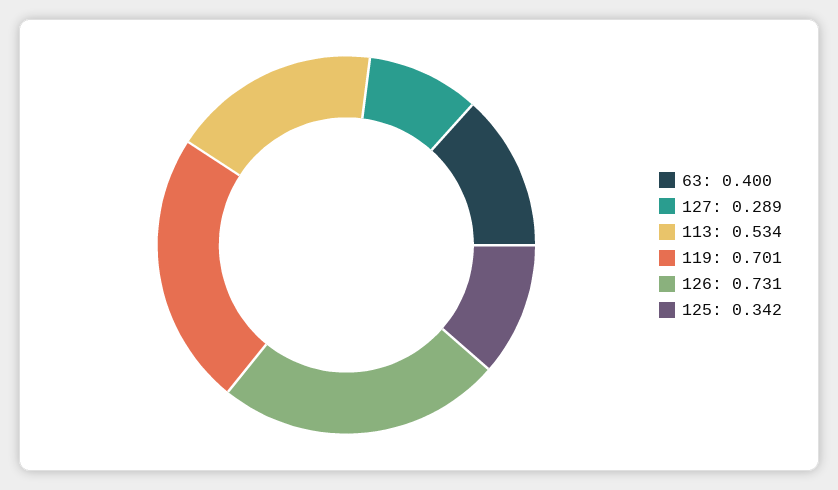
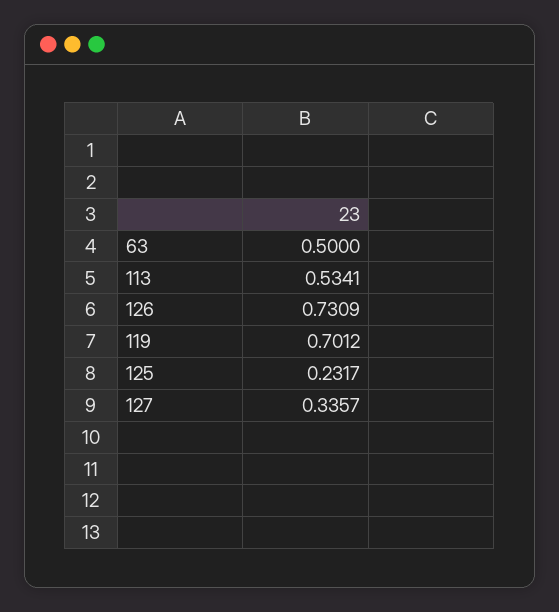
  {
-   "63": 0.4,
+   "63": 0.5,
-   "127": 0.289,
+   "127": 0.3357,
    "113": 0.5341,
    "119": 0.7012,
    "126": 0.7309,
-   "125": 0.342
+   "125": 0.2317
  }

